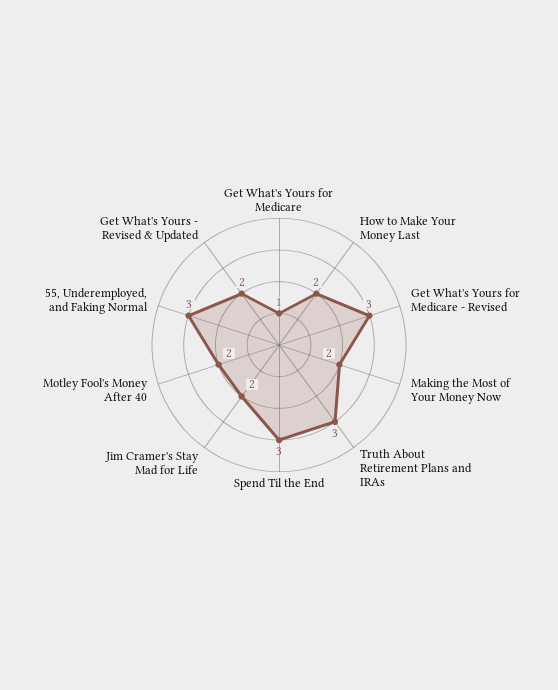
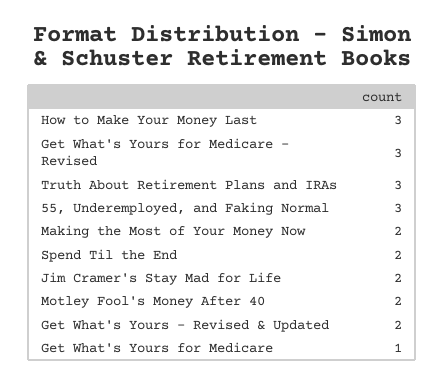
  {
    "Get What's Yours for Medicare": 1,
-   "How to Make Your Money Last": 2,
+   "How to Make Your Money Last": 3,
    "Get What's Yours for Medicare - Revised": 3,
    "Making the Most of Your Money Now": 2,
    "Truth About Retirement Plans and IRAs": 3,
-   "Spend Til the End": 3,
+   "Spend Til the End": 2,
    "Jim Cramer's Stay Mad for Life": 2,
    "Motley Fool's Money After 40": 2,
    "55, Underemployed, and Faking Normal": 3,
    "Get What's Yours - Revised & Updated": 2
  }

